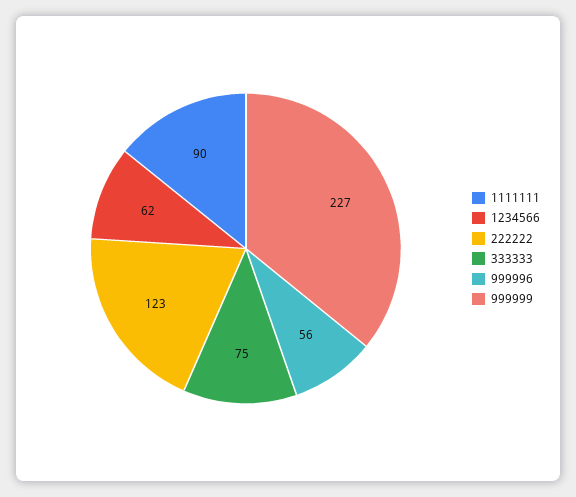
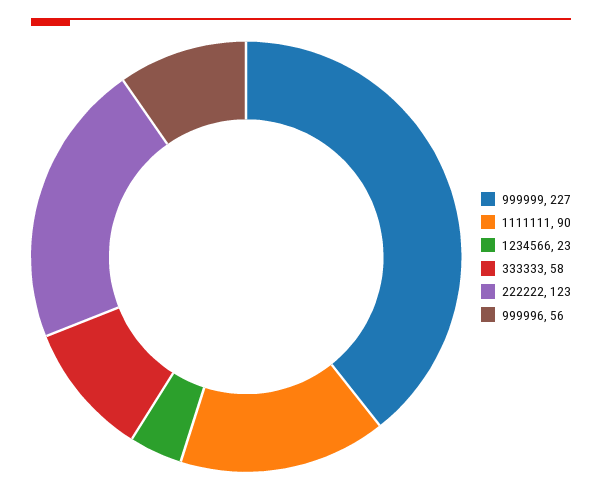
  {
    "1111111": 90,
-   "1234566": 62,
+   "1234566": 23,
    "222222": 123,
-   "333333": 75,
+   "333333": 58,
    "999996": 56,
    "999999": 227
  }

